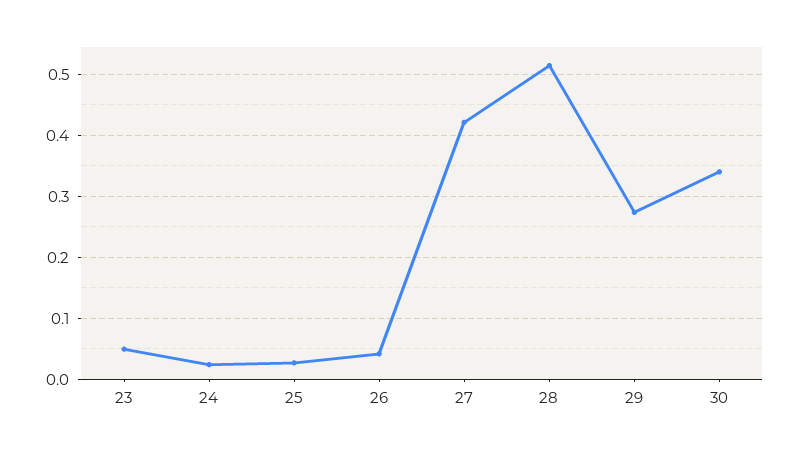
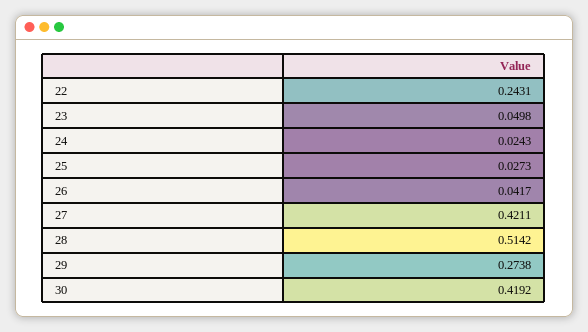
  {
    "23": 0.0498,
    "24": 0.0243,
    "25": 0.0273,
    "26": 0.0417,
    "27": 0.4211,
    "28": 0.5142,
    "29": 0.2738,
-   "30": 0.34
+   "30": 0.4192,
+   "22": 0.2431
  }

